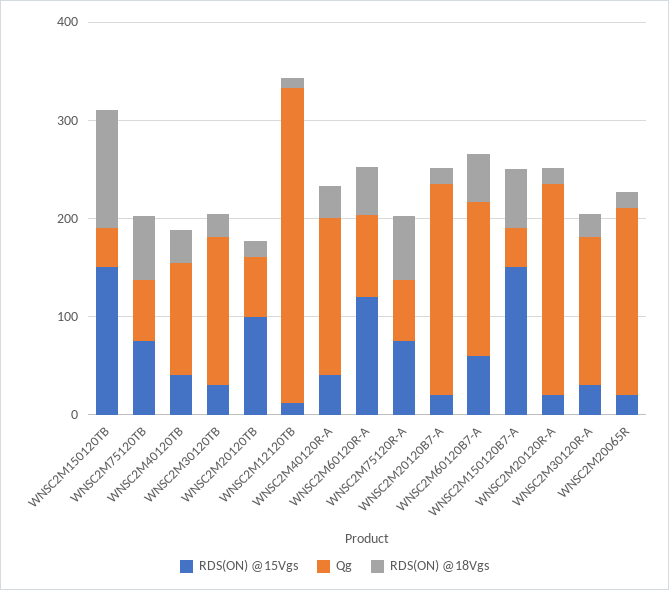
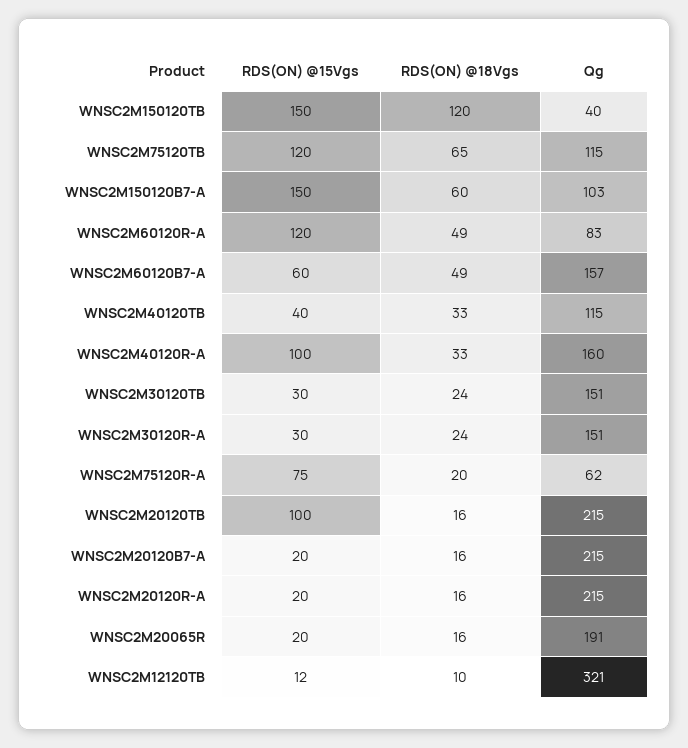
  {
    "RDS(ON) @15Vgs": {
      "WNSC2M150120TB": 150,
-     "WNSC2M75120TB": 80,
+     "WNSC2M75120TB": 120,
      "WNSC2M40120TB": 40,
      "WNSC2M30120TB": 30,
      "WNSC2M20120TB": 100,
      "WNSC2M12120TB": 12,
-     "WNSC2M40120R-A": 40,
+     "WNSC2M40120R-A": 100,
      "WNSC2M60120R-A": 120,
      "WNSC2M75120R-A": 75,
      "WNSC2M20120B7-A": 20,
      "WNSC2M60120B7-A": 60,
      "WNSC2M150120B7-A": 150,
      "WNSC2M20120R-A": 20,
      "WNSC2M30120R-A": 30,
      "WNSC2M20065R": 20
    },
    "Qg": {
      "WNSC2M150120TB": 40,
-     "WNSC2M75120TB": 60,
+     "WNSC2M75120TB": 115,
      "WNSC2M40120TB": 115,
      "WNSC2M30120TB": 151,
-     "WNSC2M20120TB": 60,
+     "WNSC2M20120TB": 215,
      "WNSC2M12120TB": 321,
      "WNSC2M40120R-A": 160,
      "WNSC2M60120R-A": 83,
      "WNSC2M75120R-A": 62,
      "WNSC2M20120B7-A": 215,
      "WNSC2M60120B7-A": 157,
-     "WNSC2M150120B7-A": 40,
+     "WNSC2M150120B7-A": 103,
      "WNSC2M20120R-A": 215,
      "WNSC2M30120R-A": 151,
      "WNSC2M20065R": 191
    },
    "RDS(ON) @18Vgs": {
      "WNSC2M150120TB": 120,
      "WNSC2M75120TB": 65,
      "WNSC2M40120TB": 33,
      "WNSC2M30120TB": 24,
      "WNSC2M20120TB": 16,
      "WNSC2M12120TB": 10,
      "WNSC2M40120R-A": 33,
      "WNSC2M60120R-A": 49,
-     "WNSC2M75120R-A": 60,
+     "WNSC2M75120R-A": 20,
      "WNSC2M20120B7-A": 16,
      "WNSC2M60120B7-A": 49,
      "WNSC2M150120B7-A": 60,
      "WNSC2M20120R-A": 16,
      "WNSC2M30120R-A": 24,
      "WNSC2M20065R": 16
    }
  }

